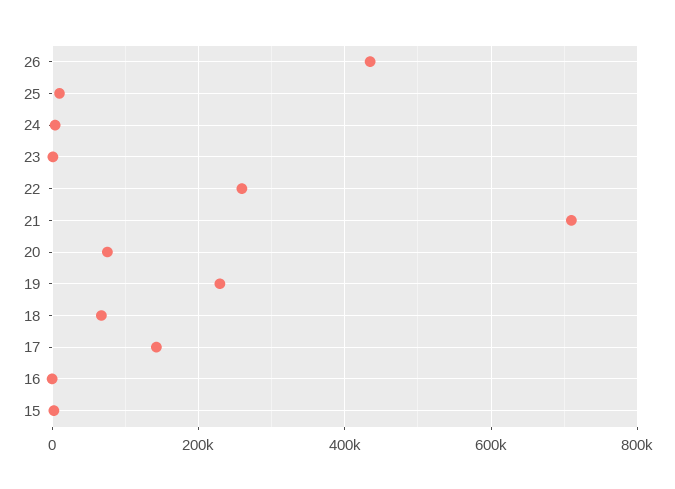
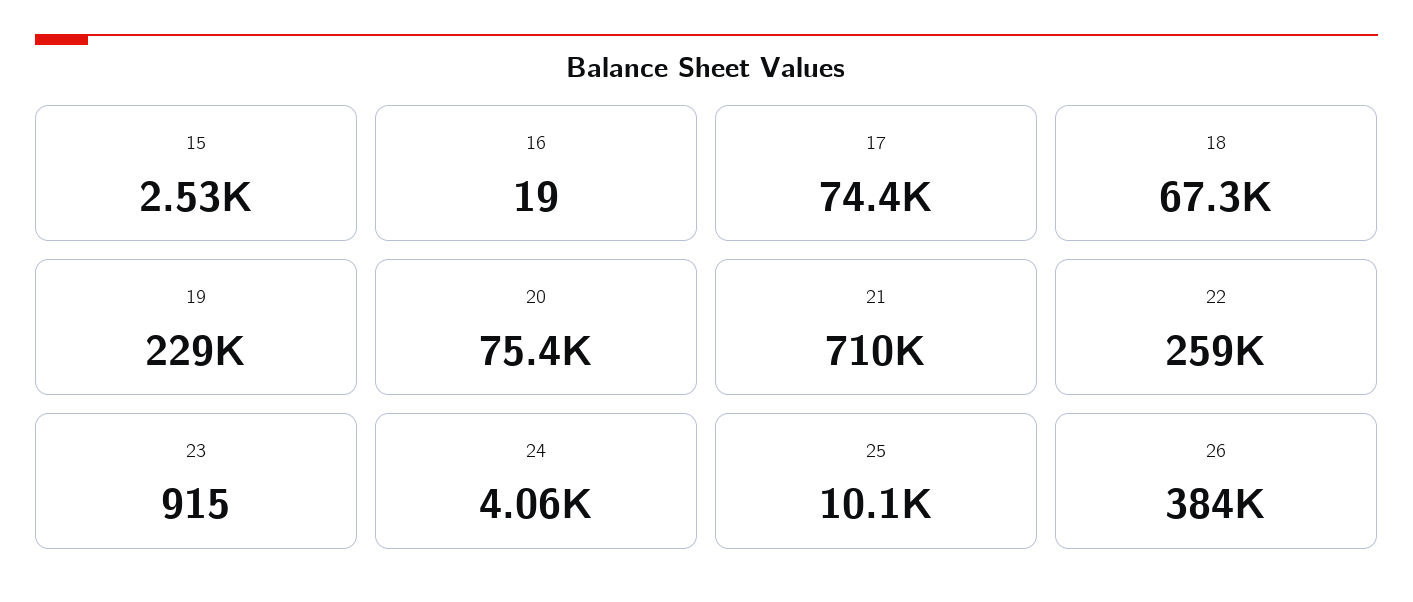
  {
-   "26": 440000,
+   "26": 384000,
    "25": 10100,
    "24": 4060,
    "23": 915,
    "22": 259000,
    "21": 710000,
    "20": 75400,
    "19": 229000,
    "18": 67300,
-   "17": 140000,
+   "17": 74400,
    "16": 19,
    "15": 2530
  }

